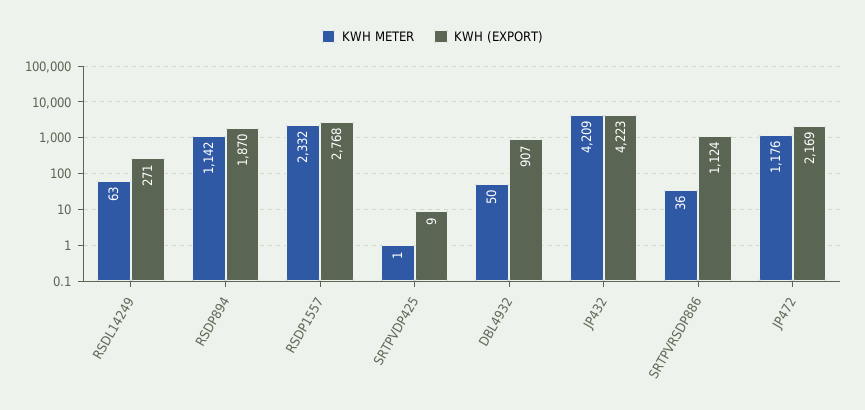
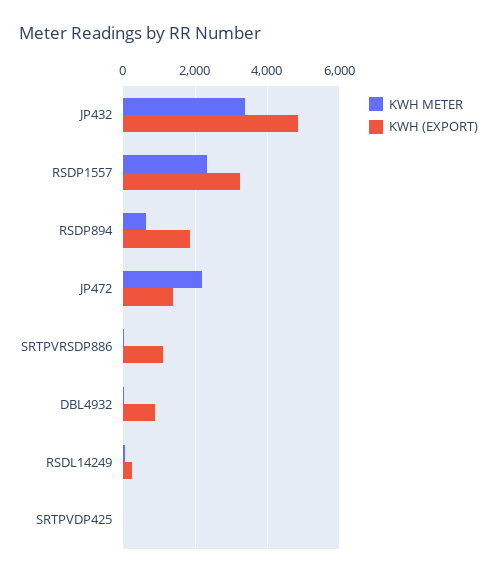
  {
    "KWH METER": {
      "RSDL14249": 63,
-     "RSDP894": 1142,
+     "RSDP894": 600,
      "RSDP1557": 2332,
      "SRTPVDP425": 1,
      "DBL4932": 50,
-     "JP432": 4209,
+     "JP432": 3400,
      "SRTPVRSDP886": 36,
-     "JP472": 1176
+     "JP472": 2200
    },
    "KWH (EXPORT)": {
      "RSDL14249": 271,
      "RSDP894": 1870,
-     "RSDP1557": 2768,
+     "RSDP1557": 3200,
      "SRTPVDP425": 9,
      "DBL4932": 907,
-     "JP432": 4223,
+     "JP432": 4800,
      "SRTPVRSDP886": 1124,
-     "JP472": 2169
+     "JP472": 1400
    }
  }

